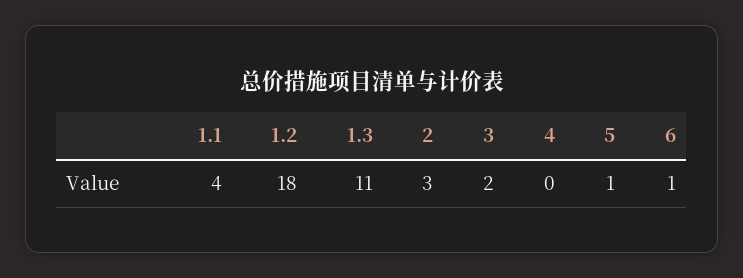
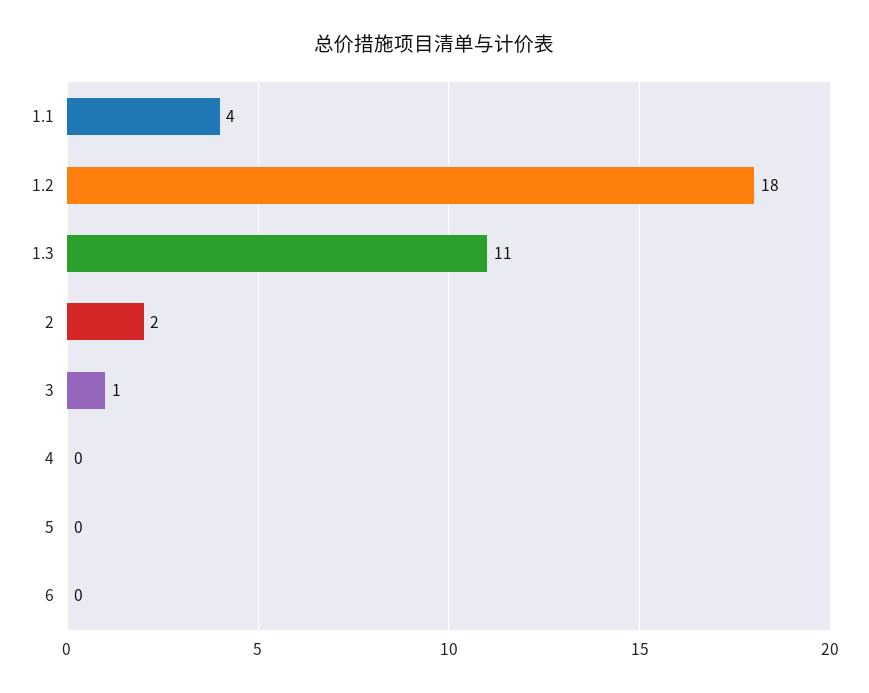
  {
    "1.1": 4,
    "1.2": 18,
    "1.3": 11,
-   "2": 3,
+   "2": 2,
-   "3": 2,
+   "3": 1,
    "4": 0,
-   "5": 1,
+   "5": 0,
-   "6": 1
+   "6": 0
  }

